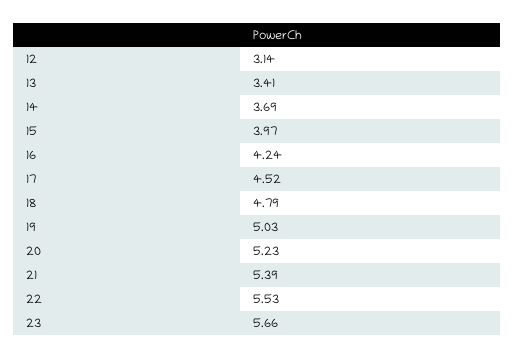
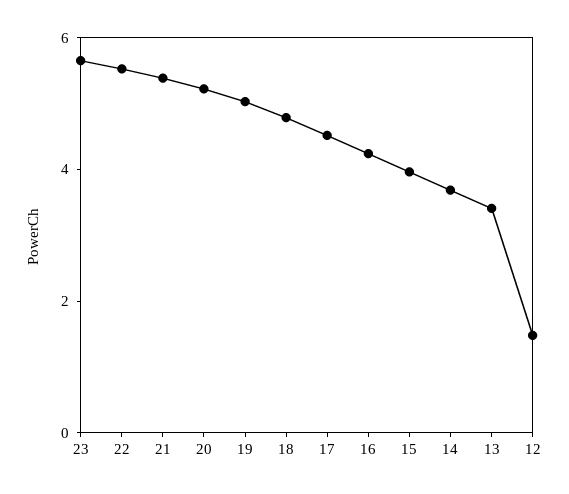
  {
-   "12": 3.14,
+   "12": 1.5,
    "13": 3.41,
    "14": 3.69,
    "15": 3.97,
    "16": 4.24,
    "17": 4.52,
    "18": 4.79,
    "19": 5.03,
    "20": 5.23,
    "21": 5.39,
    "22": 5.53,
    "23": 5.66
  }

